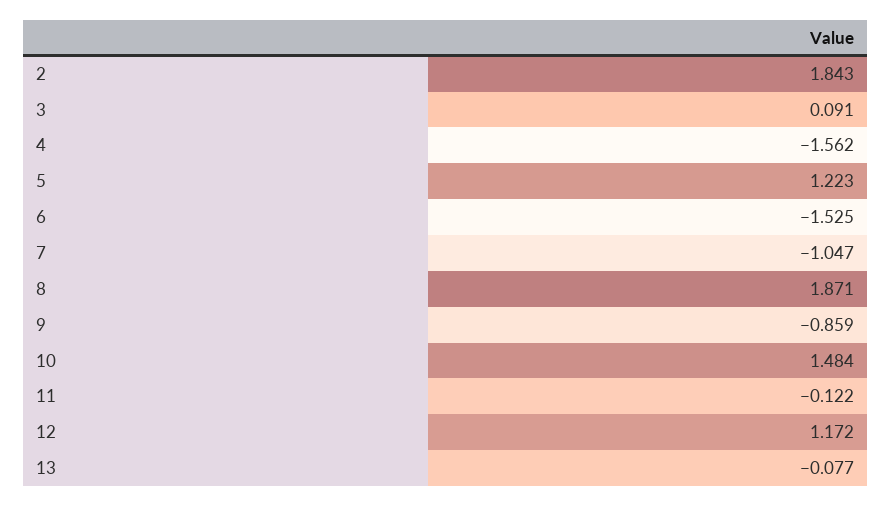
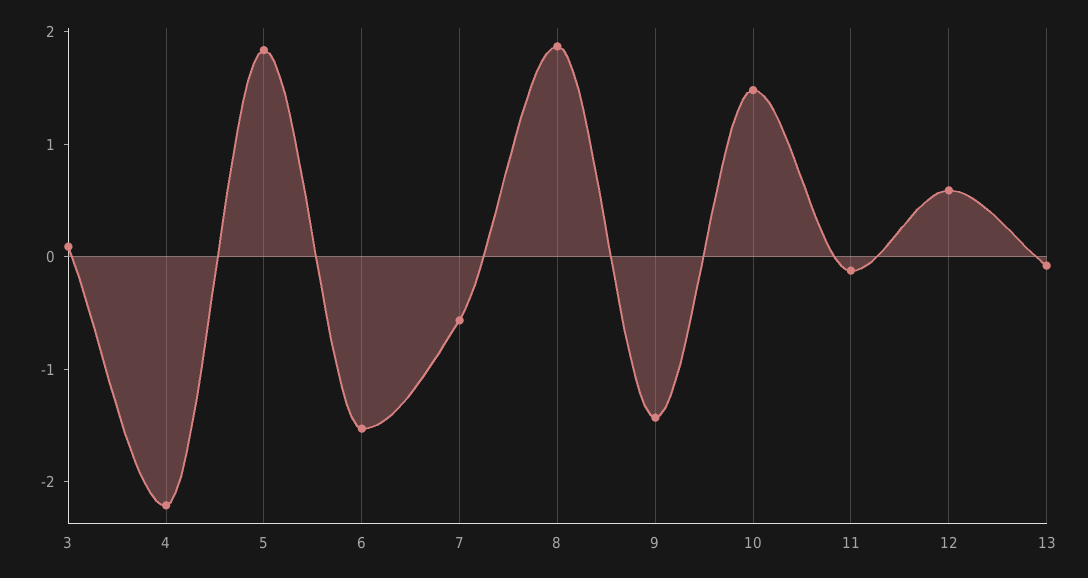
  {
-   "2": 1.843,
    "3": 0.091,
-   "4": -1.562,
+   "4": -2.2,
-   "5": 1.223,
+   "5": 1.8,
    "6": -1.525,
-   "7": -1.047,
+   "7": -0.6,
    "8": 1.871,
-   "9": -0.859,
+   "9": -1.4,
    "10": 1.484,
    "11": -0.122,
-   "12": 1.172,
+   "12": 0.6,
    "13": -0.077
  }

